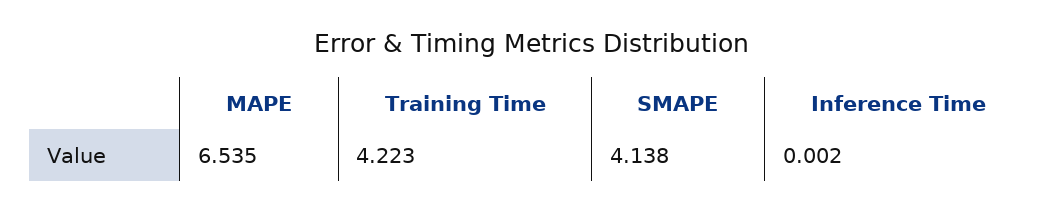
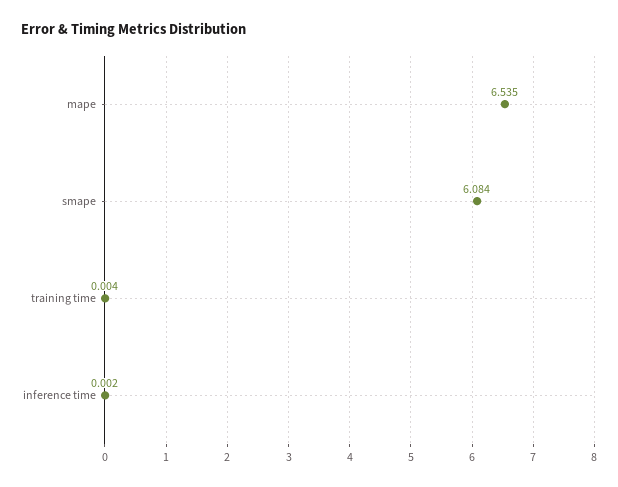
  {
    "MAPE": 6.535,
-   "Training Time": 4.223,
+   "Training Time": 0.004,
-   "SMAPE": 4.138,
+   "SMAPE": 6.084,
    "Inference Time": 0.002
  }

